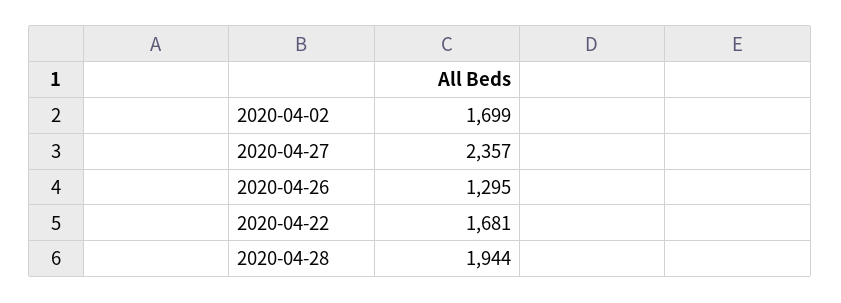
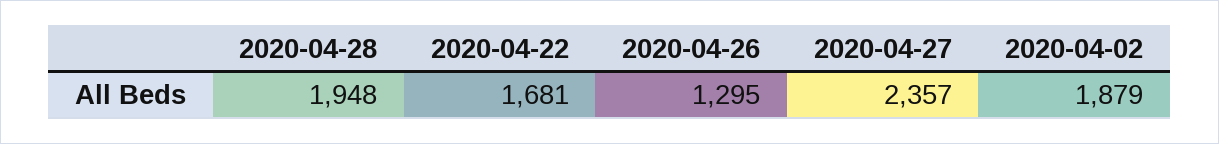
  {
-   "2020-04-02": 1699,
+   "2020-04-02": 1879,
    "2020-04-27": 2357,
    "2020-04-26": 1295,
    "2020-04-22": 1681,
-   "2020-04-28": 1944
+   "2020-04-28": 1948
  }

